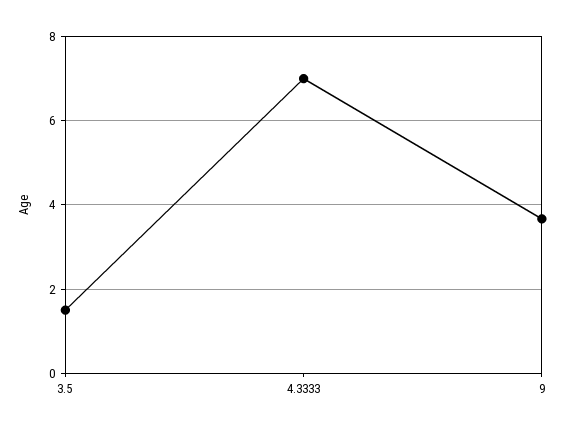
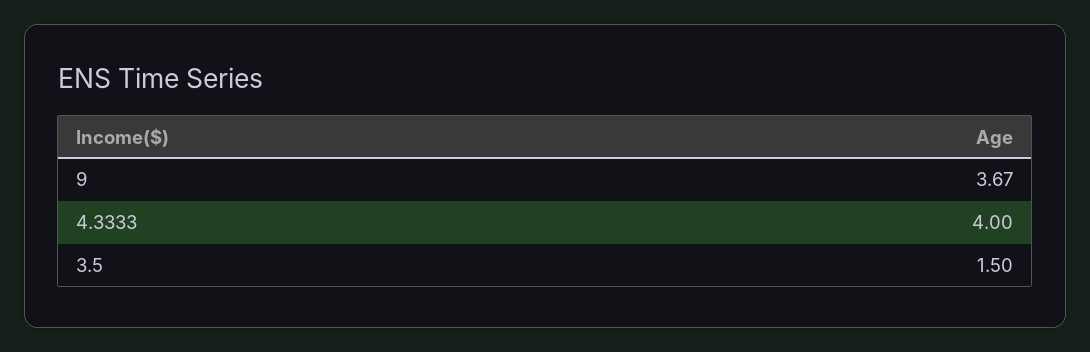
  {
    "3.5": 1.5,
-   "4.3333": 7,
+   "4.3333": 4,
    "9": 3.67
  }

